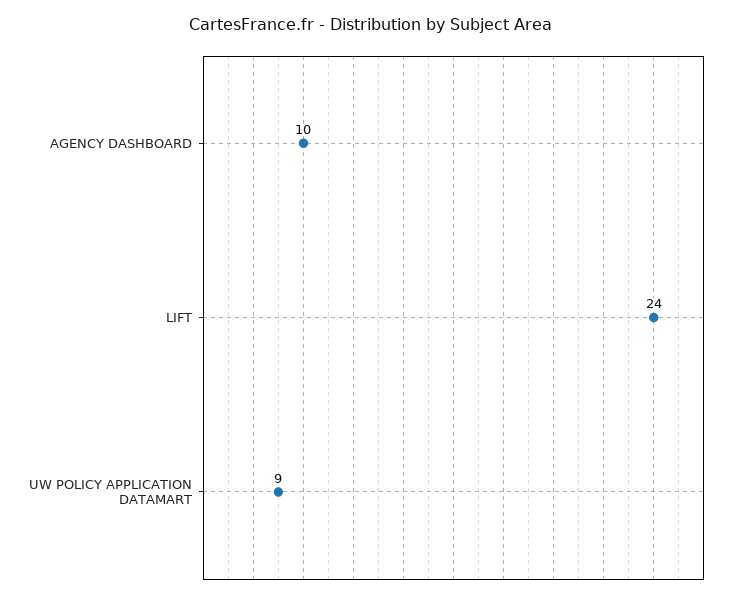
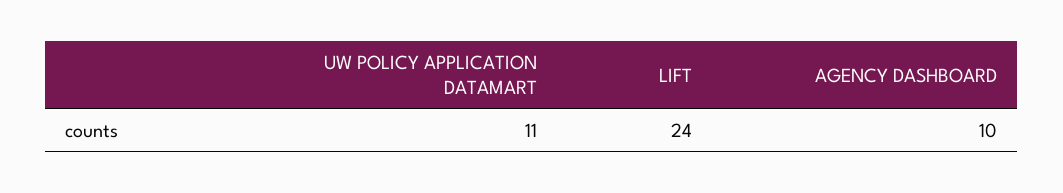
  {
    "AGENCY DASHBOARD": 10,
    "LIFT": 24,
-   "UW POLICY APPLICATION DATAMART": 9
+   "UW POLICY APPLICATION DATAMART": 11
  }

